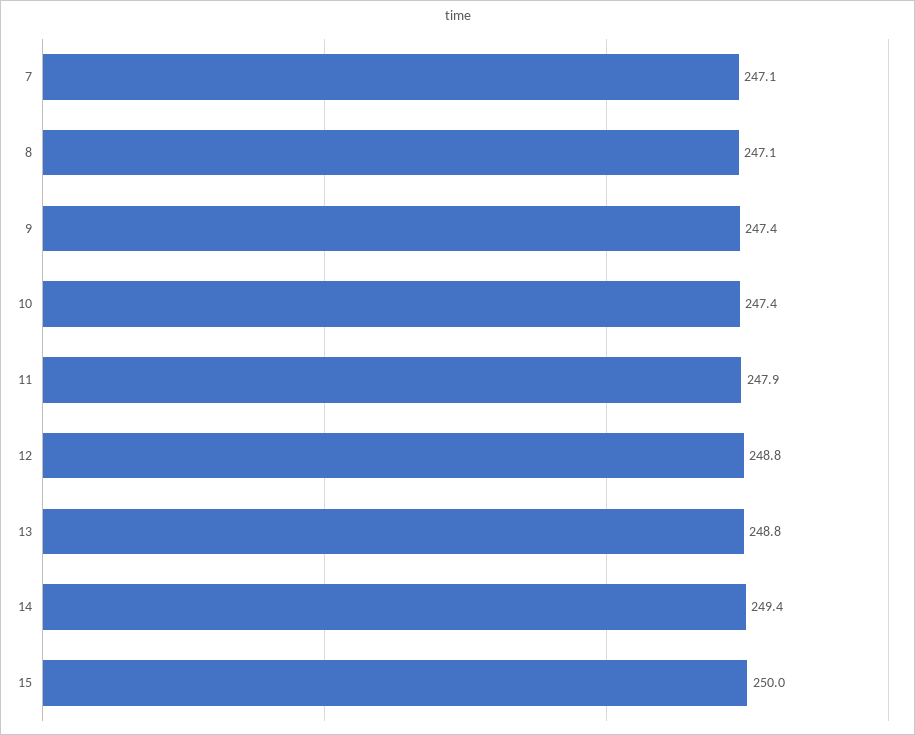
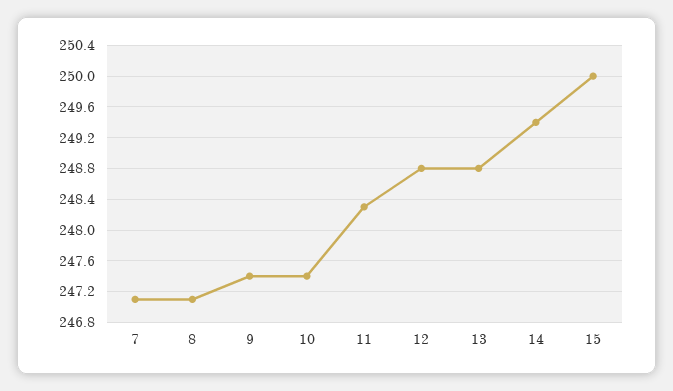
  {
    "7": 247.1,
    "8": 247.1,
    "9": 247.4,
    "10": 247.4,
-   "11": 247.9,
+   "11": 248.3,
    "12": 248.8,
    "13": 248.8,
    "14": 249.4,
    "15": 250
  }

